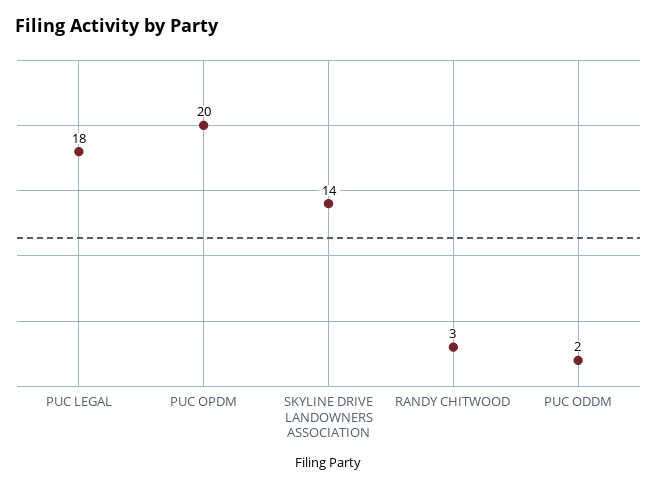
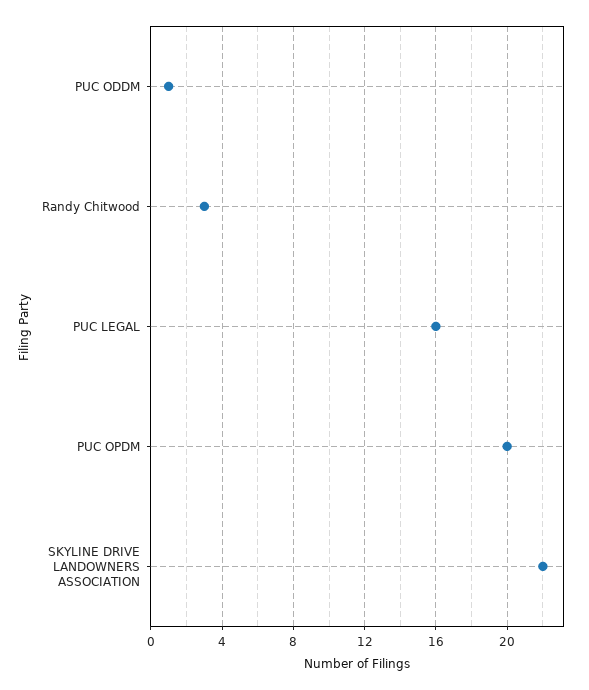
  {
-   "PUC LEGAL": 18,
+   "PUC LEGAL": 16,
    "PUC OPDM": 20,
-   "SKYLINE DRIVE LANDOWNERS ASSOCIATION": 14,
+   "SKYLINE DRIVE LANDOWNERS ASSOCIATION": 22,
    "RANDY CHITWOOD": 3,
-   "PUC ODDM": 2
+   "PUC ODDM": 1
  }

